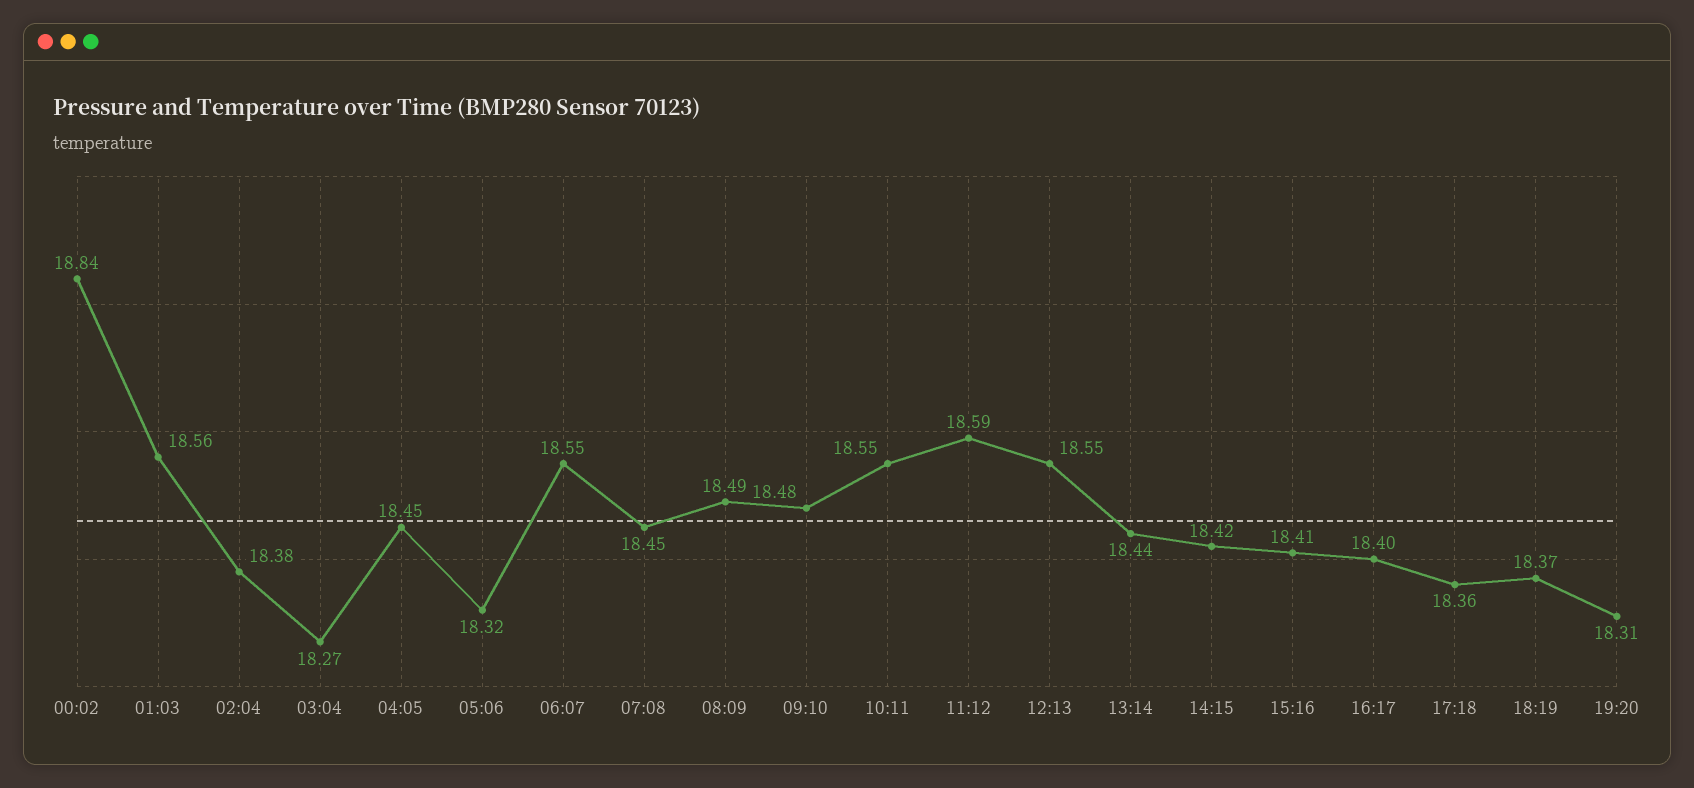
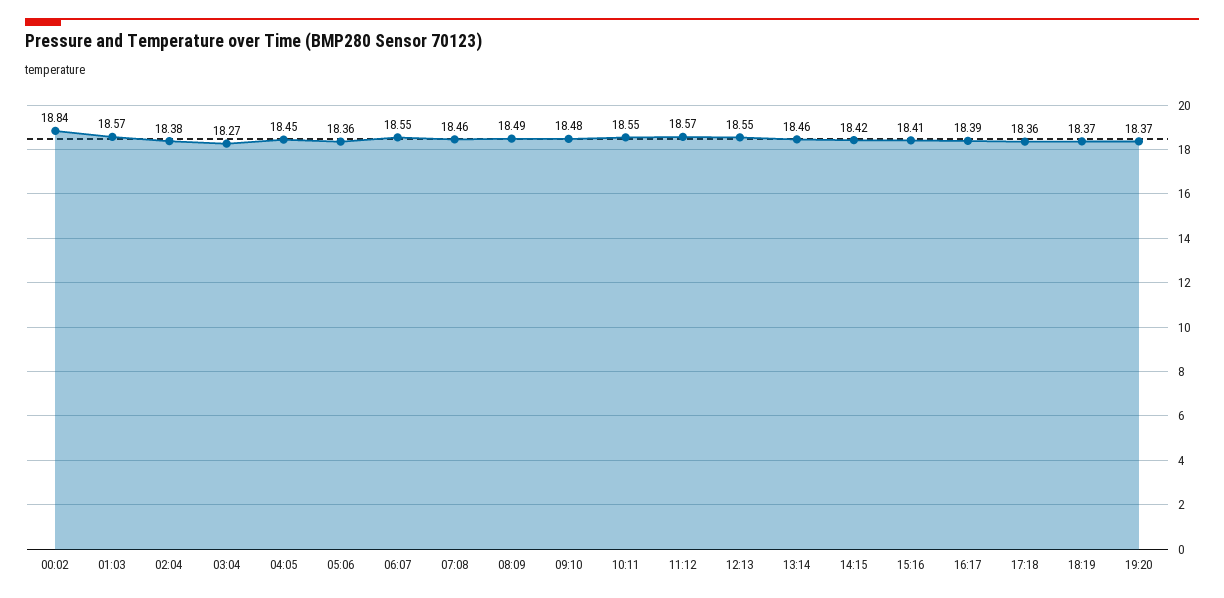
  {
    "00:02": 18.84,
-   "01:03": 18.56,
+   "01:03": 18.57,
    "02:04": 18.38,
    "03:04": 18.27,
    "04:05": 18.45,
-   "05:06": 18.32,
+   "05:06": 18.36,
    "06:07": 18.55,
-   "07:08": 18.45,
+   "07:08": 18.46,
    "08:09": 18.49,
    "09:10": 18.48,
    "10:11": 18.55,
-   "11:12": 18.59,
+   "11:12": 18.57,
    "12:13": 18.55,
-   "13:14": 18.44,
+   "13:14": 18.46,
    "14:15": 18.42,
    "15:16": 18.41,
-   "16:17": 18.4,
+   "16:17": 18.39,
    "17:18": 18.36,
    "18:19": 18.37,
-   "19:20": 18.31
+   "19:20": 18.37
  }

